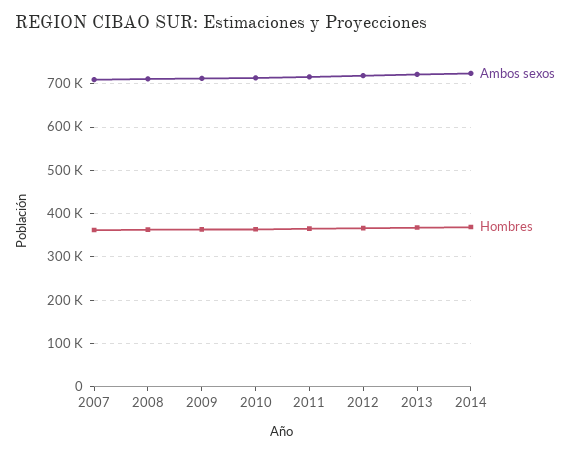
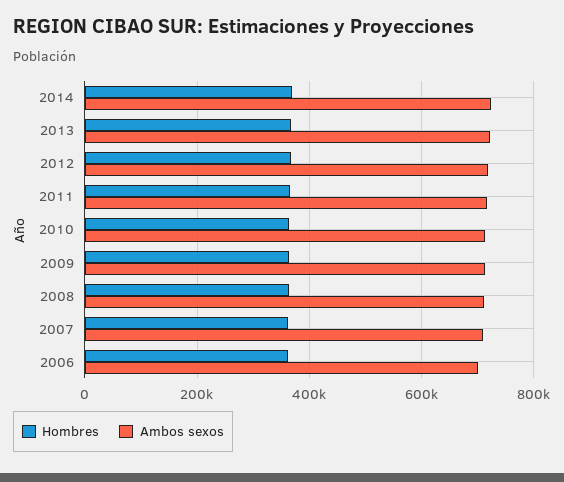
  {
    "Ambos sexos": {
      "2007": 700000,
      "2008": 720000,
      "2009": 720000,
      "2010": 720000,
      "2011": 720000,
      "2012": 720000,
      "2013": 720000,
-     "2014": 720000
+     "2014": 720000,
+     "2006": 700000
    },
    "Hombres": {
      "2007": 360000,
      "2008": 360000,
      "2009": 360000,
      "2010": 360000,
      "2011": 360000,
      "2012": 360000,
      "2013": 360000,
-     "2014": 360000
+     "2014": 360000,
+     "2006": 360000
    }
  }

